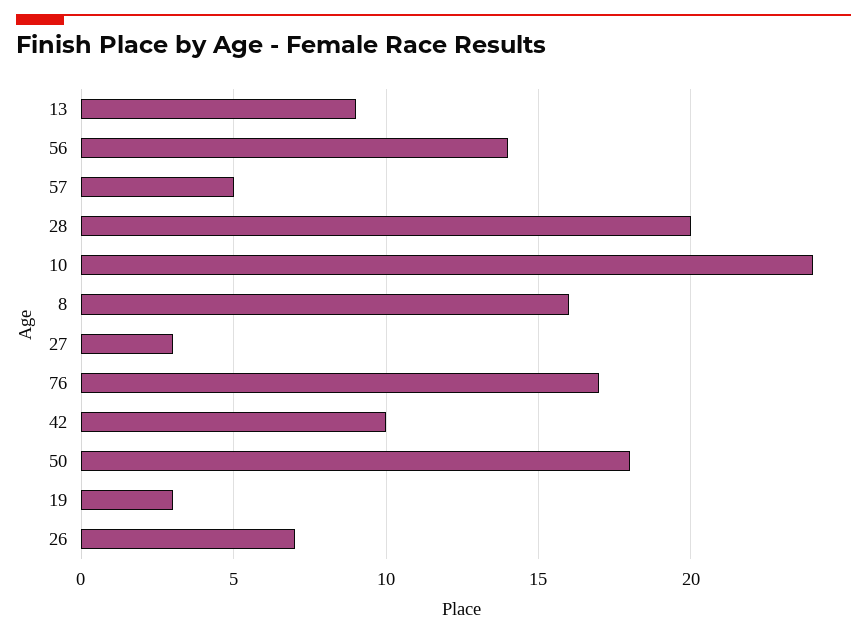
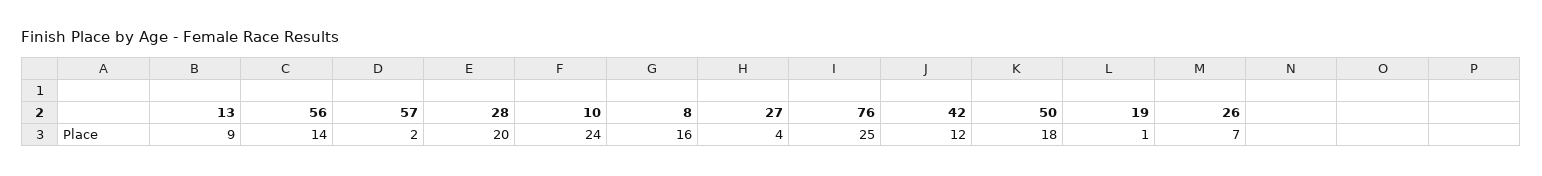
  {
    "13": 9,
    "56": 14,
-   "57": 5,
+   "57": 2,
    "28": 20,
    "10": 24,
    "8": 16,
-   "27": 3,
+   "27": 4,
-   "76": 17,
+   "76": 25,
-   "42": 10,
+   "42": 12,
    "50": 18,
-   "19": 3,
+   "19": 1,
    "26": 7
  }

